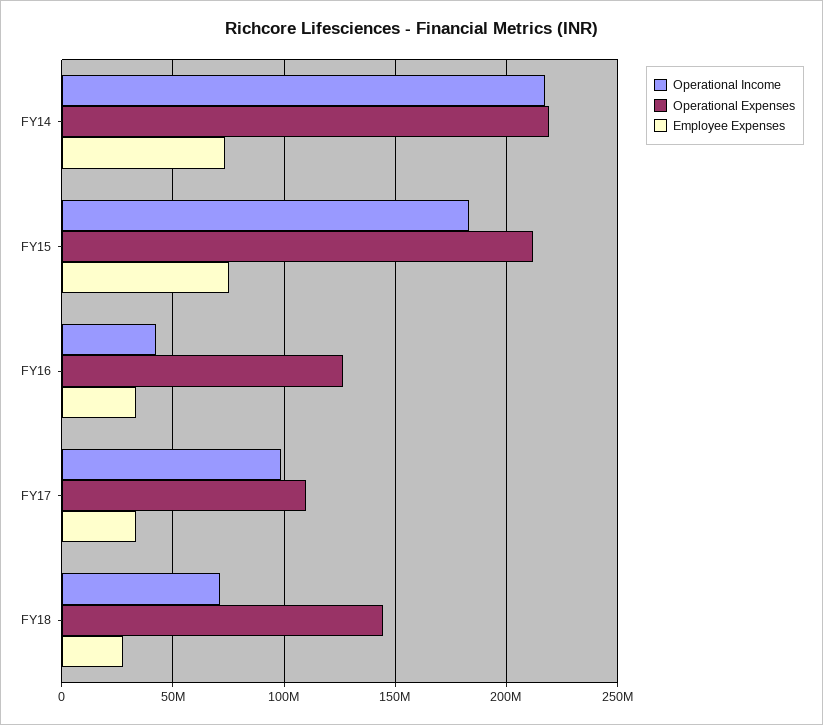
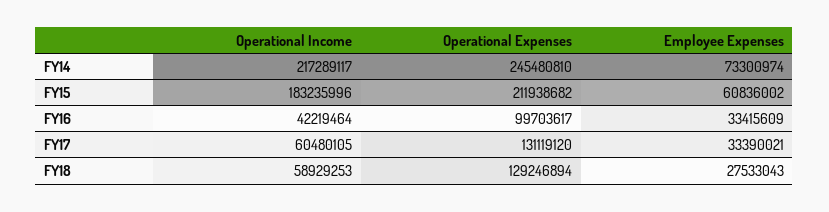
  {
    "Operational Income": {
      "FY14": 217289117,
      "FY15": 183235996,
      "FY16": 42219464,
-     "FY17": 100000000,
+     "FY17": 60480105,
-     "FY18": 70000000
+     "FY18": 58929253
    },
    "Operational Expenses": {
-     "FY14": 220000000,
+     "FY14": 245480810,
      "FY15": 211938682,
-     "FY16": 125000000,
+     "FY16": 99703617,
-     "FY17": 110000000,
+     "FY17": 131119120,
-     "FY18": 145000000
+     "FY18": 129246894
    },
    "Employee Expenses": {
      "FY14": 73300974,
-     "FY15": 75000000,
+     "FY15": 60836002,
      "FY16": 33415609,
      "FY17": 33390021,
      "FY18": 27533043
    }
  }

